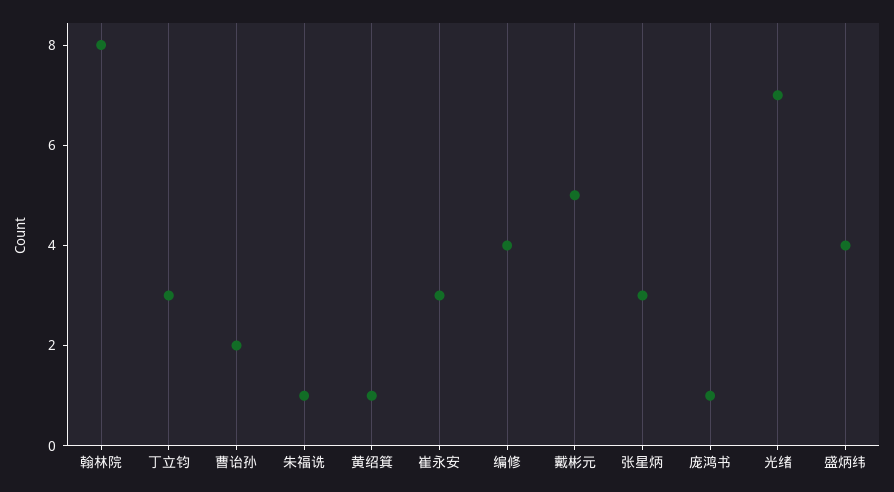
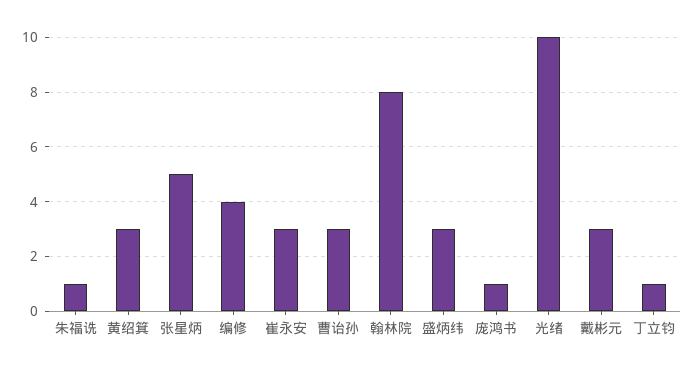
  {
    "翰林院": 8,
-   "丁立钧": 3,
+   "丁立钧": 1,
-   "曹诒孙": 2,
+   "曹诒孙": 3,
    "朱福诜": 1,
-   "黄绍箕": 1,
+   "黄绍箕": 3,
    "崔永安": 3,
    "编修": 4,
-   "戴彬元": 5,
+   "戴彬元": 3,
-   "张星炳": 3,
+   "张星炳": 5,
    "庞鸿书": 1,
-   "光绪": 7,
+   "光绪": 10,
-   "盛炳纬": 4
+   "盛炳纬": 3
  }

